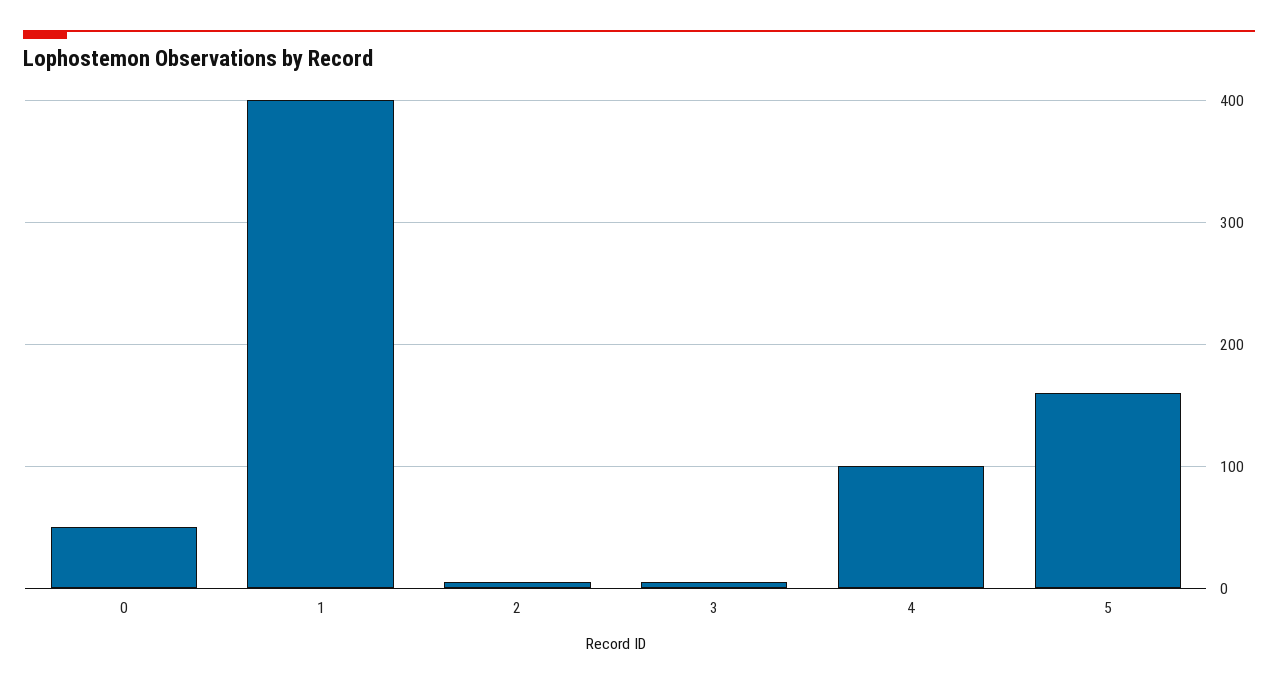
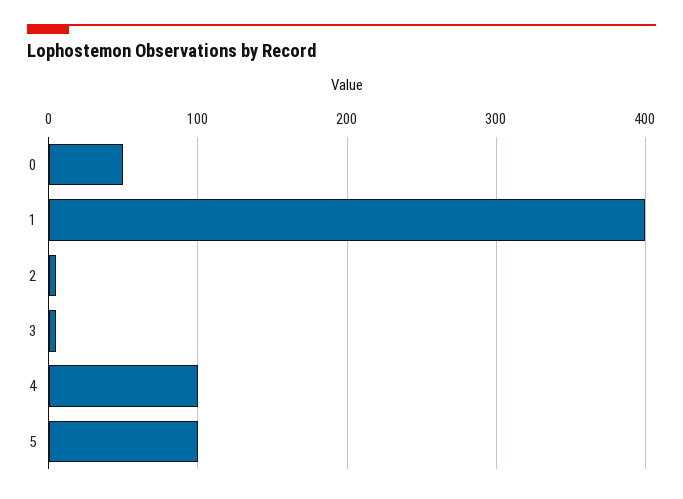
  {
    "0": 50,
    "1": 400,
    "2": 10,
    "3": 10,
    "4": 100,
-   "5": 160
+   "5": 100
  }

